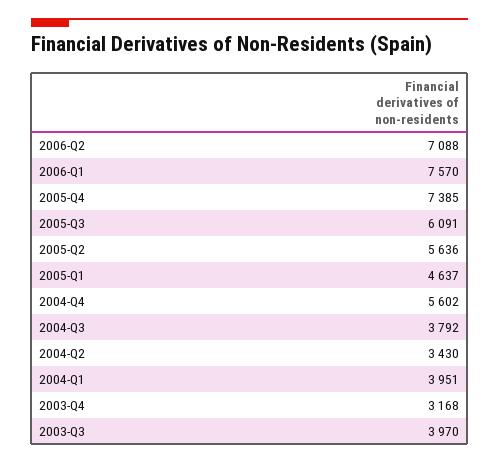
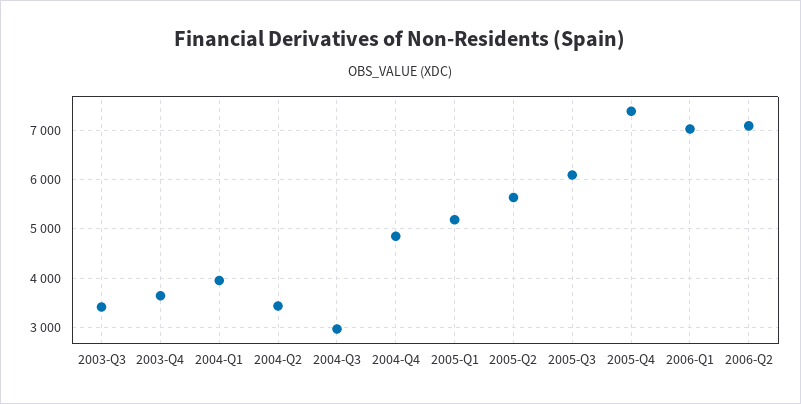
  {
    "2006-Q2": 7088,
-   "2006-Q1": 7570,
+   "2006-Q1": 7000,
    "2005-Q4": 7385,
    "2005-Q3": 6091,
    "2005-Q2": 5636,
-   "2005-Q1": 4637,
+   "2005-Q1": 5200,
-   "2004-Q4": 5602,
+   "2004-Q4": 4800,
-   "2004-Q3": 3792,
+   "2004-Q3": 3000,
    "2004-Q2": 3430,
    "2004-Q1": 3951,
-   "2003-Q4": 3168,
+   "2003-Q4": 3600,
-   "2003-Q3": 3970
+   "2003-Q3": 3400
  }

